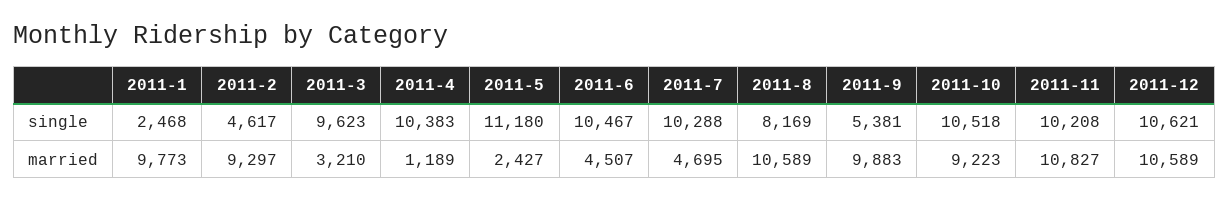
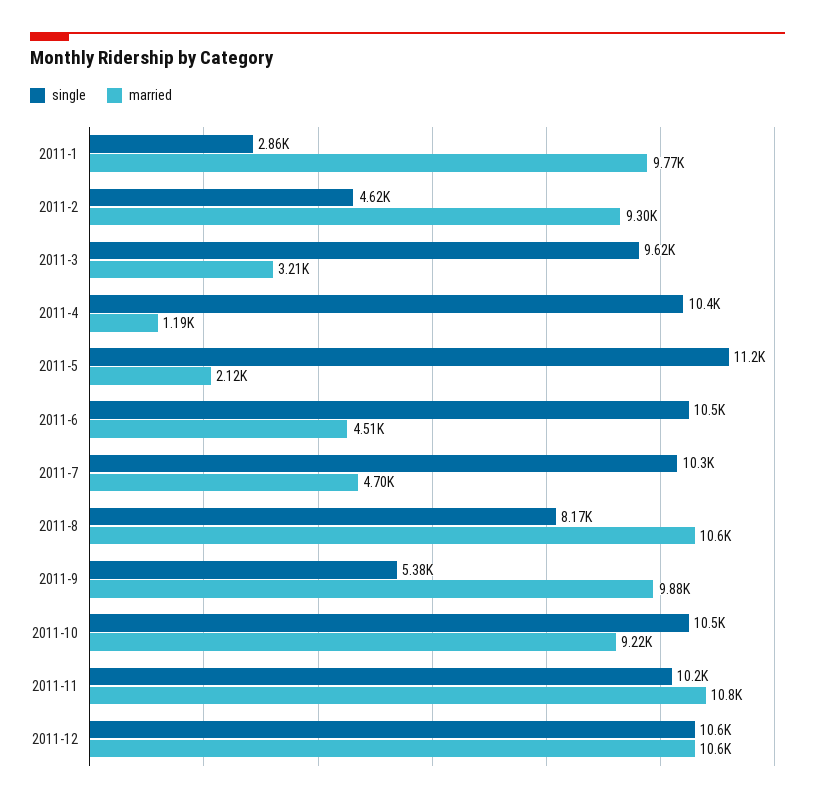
  {
    "single": {
-     "2011-1": 2468,
+     "2011-1": 2860,
      "2011-2": 4617,
      "2011-3": 9623,
      "2011-4": 10383,
      "2011-5": 11180,
      "2011-6": 10467,
      "2011-7": 10288,
      "2011-8": 8169,
      "2011-9": 5381,
      "2011-10": 10518,
      "2011-11": 10208,
      "2011-12": 10621
    },
    "married": {
      "2011-1": 9773,
      "2011-2": 9297,
      "2011-3": 3210,
      "2011-4": 1189,
-     "2011-5": 2427,
+     "2011-5": 2120,
      "2011-6": 4507,
      "2011-7": 4695,
      "2011-8": 10589,
      "2011-9": 9883,
      "2011-10": 9223,
      "2011-11": 10827,
      "2011-12": 10589
    }
  }

